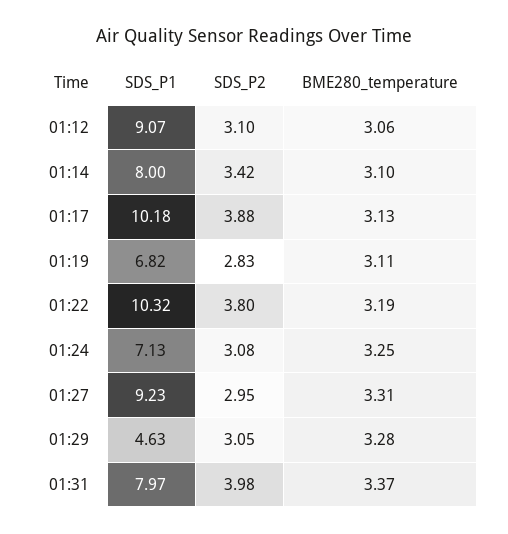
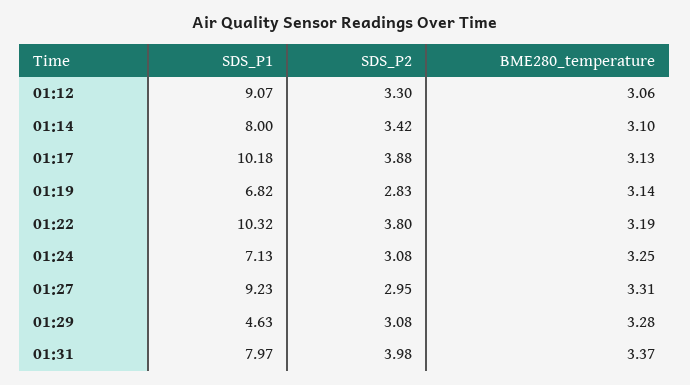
  {
    "SDS_P1": {
      "01:12": 9.07,
      "01:14": 8,
      "01:17": 10.18,
      "01:19": 6.82,
      "01:22": 10.32,
      "01:24": 7.13,
      "01:27": 9.23,
      "01:29": 4.63,
      "01:31": 7.97
    },
    "SDS_P2": {
-     "01:12": 3.1,
+     "01:12": 3.3,
      "01:14": 3.42,
      "01:17": 3.88,
      "01:19": 2.83,
      "01:22": 3.8,
      "01:24": 3.08,
      "01:27": 2.95,
-     "01:29": 3.05,
+     "01:29": 3.08,
      "01:31": 3.98
    },
    "BME280_temperature": {
      "01:12": 3.06,
      "01:14": 3.1,
      "01:17": 3.13,
-     "01:19": 3.11,
+     "01:19": 3.14,
      "01:22": 3.19,
      "01:24": 3.25,
      "01:27": 3.31,
      "01:29": 3.28,
      "01:31": 3.37
    }
  }

